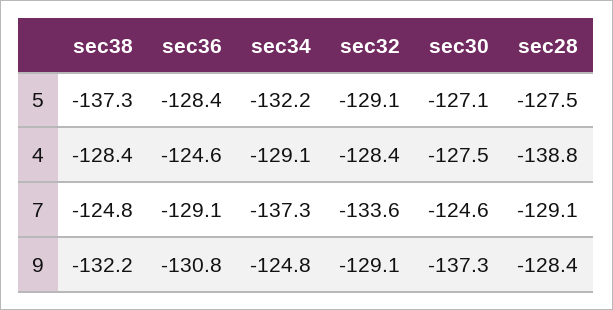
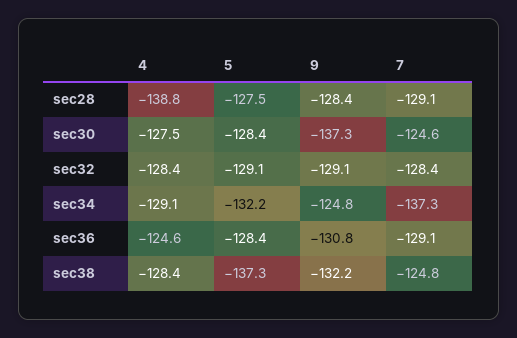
  {
    "sec38": {
      "5": -137.3,
      "4": -128.4,
      "7": -124.8,
      "9": -132.2
    },
    "sec36": {
      "5": -128.4,
      "4": -124.6,
      "7": -129.1,
      "9": -130.8
    },
    "sec34": {
      "5": -132.2,
      "4": -129.1,
      "7": -137.3,
      "9": -124.8
    },
    "sec32": {
      "5": -129.1,
      "4": -128.4,
-     "7": -133.6,
+     "7": -128.4,
      "9": -129.1
    },
    "sec30": {
-     "5": -127.1,
+     "5": -128.4,
      "4": -127.5,
      "7": -124.6,
      "9": -137.3
    },
    "sec28": {
      "5": -127.5,
      "4": -138.8,
      "7": -129.1,
      "9": -128.4
    }
  }

